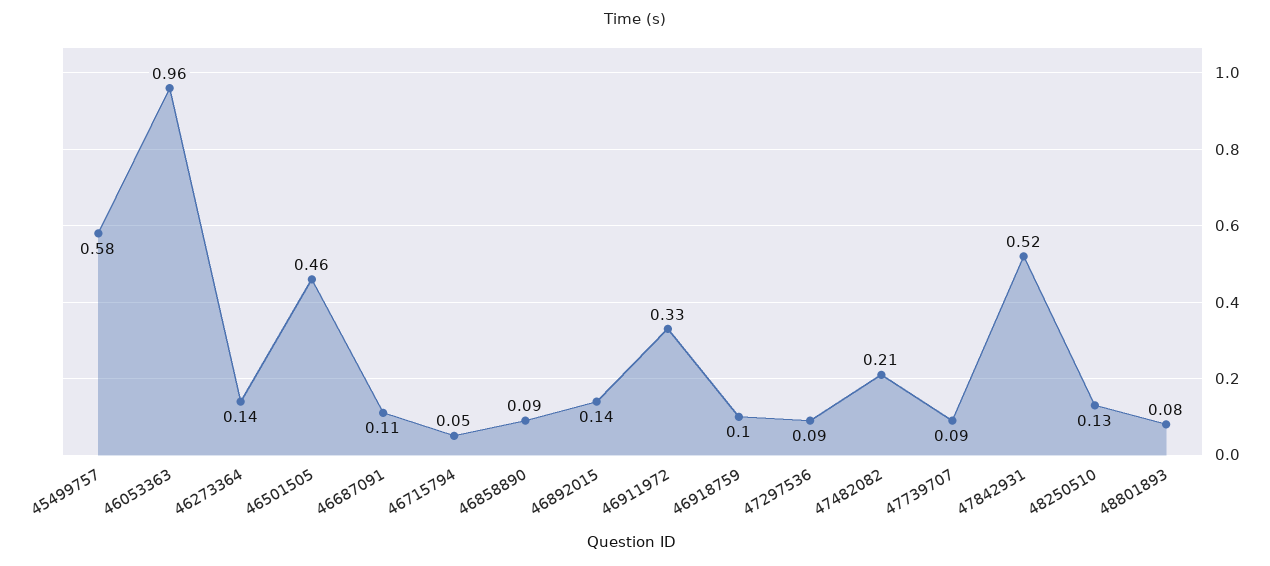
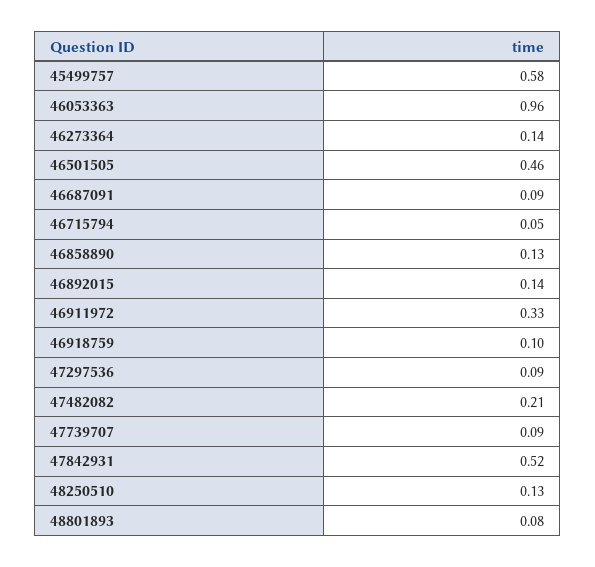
  {
    "45499757": 0.58,
    "46053363": 0.96,
    "46273364": 0.14,
    "46501505": 0.46,
-   "46687091": 0.11,
+   "46687091": 0.09,
    "46715794": 0.05,
-   "46858890": 0.09,
+   "46858890": 0.13,
    "46892015": 0.14,
    "46911972": 0.33,
    "46918759": 0.1,
    "47297536": 0.09,
    "47482082": 0.21,
    "47739707": 0.09,
    "47842931": 0.52,
    "48250510": 0.13,
    "48801893": 0.08
  }

